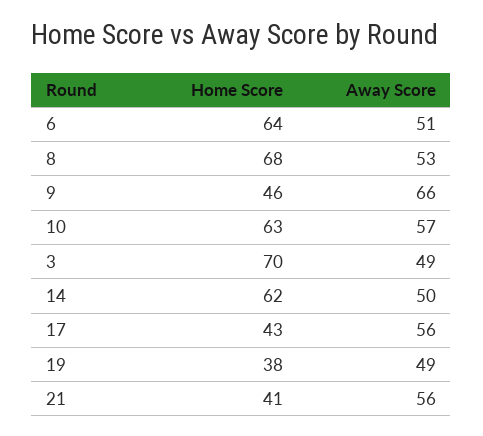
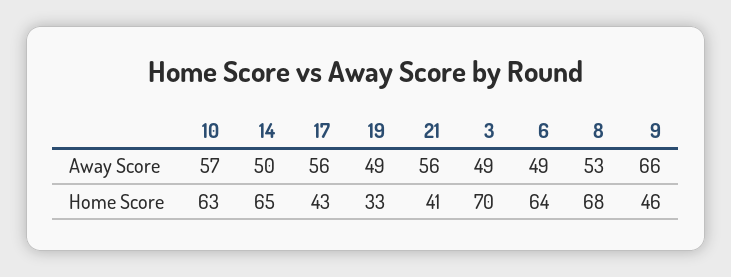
  {
    "Home Score": {
      "6": 64,
      "8": 68,
      "9": 46,
      "10": 63,
      "3": 70,
-     "14": 62,
+     "14": 65,
      "17": 43,
-     "19": 38,
+     "19": 33,
      "21": 41
    },
    "Away Score": {
-     "6": 51,
+     "6": 49,
      "8": 53,
      "9": 66,
      "10": 57,
      "3": 49,
      "14": 50,
      "17": 56,
      "19": 49,
      "21": 56
    }
  }

